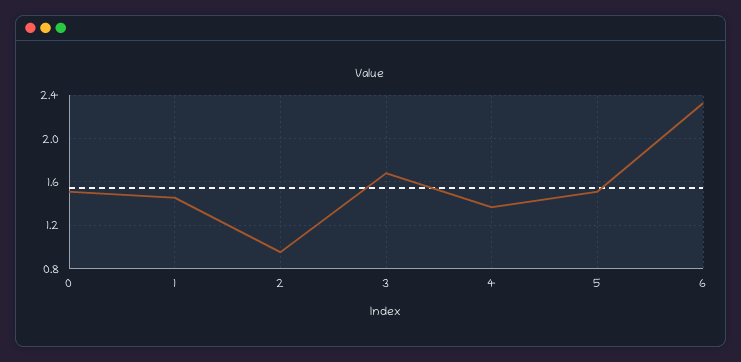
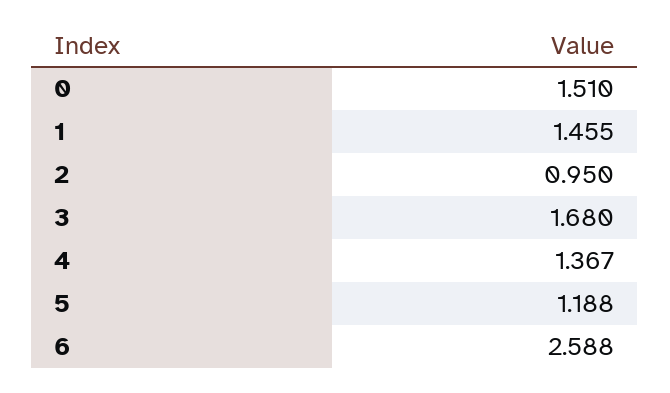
  {
    "0": 1.51,
    "1": 1.455,
    "2": 0.95,
    "3": 1.68,
    "4": 1.367,
-   "5": 1.5,
+   "5": 1.188,
-   "6": 2.3
+   "6": 2.588
  }

